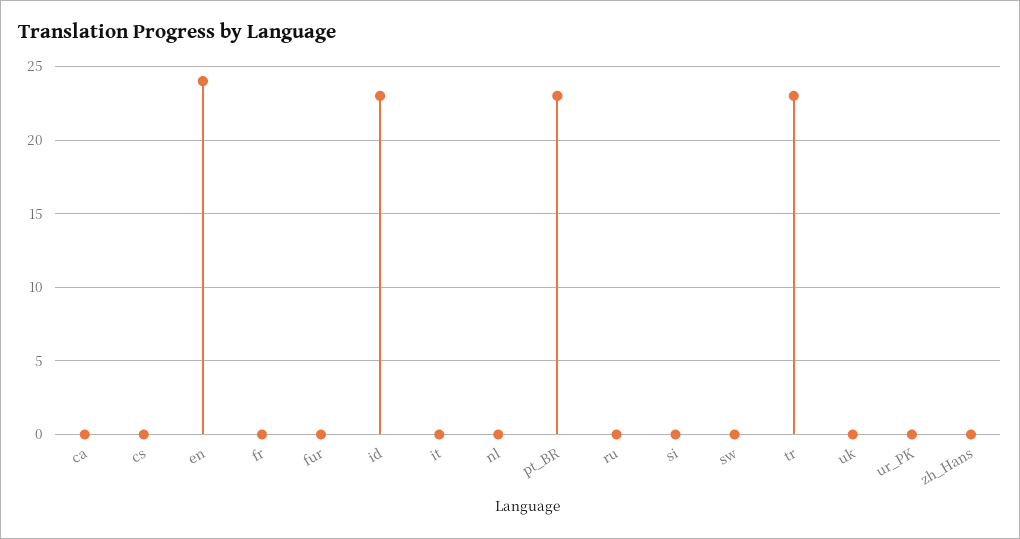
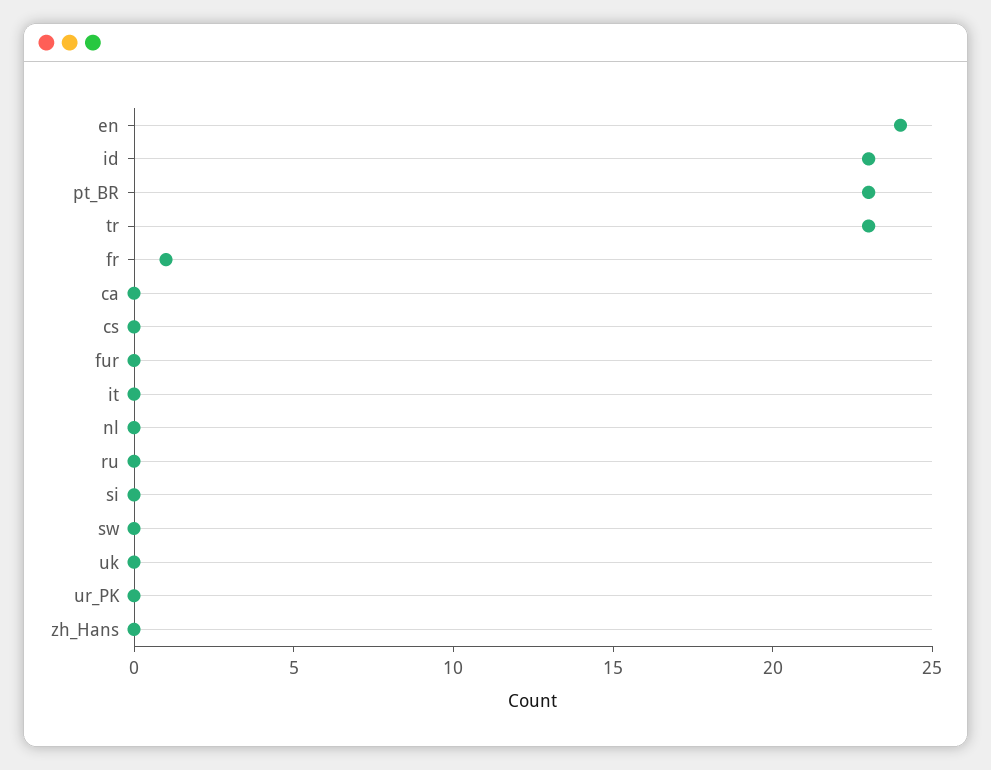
  {
    "ca": 0,
    "cs": 0,
    "en": 24,
-   "fr": 0,
+   "fr": 1,
    "fur": 0,
    "id": 23,
    "it": 0,
    "nl": 0,
    "pt_BR": 23,
    "ru": 0,
    "si": 0,
    "sw": 0,
    "tr": 23,
    "uk": 0,
    "ur_PK": 0,
    "zh_Hans": 0
  }

